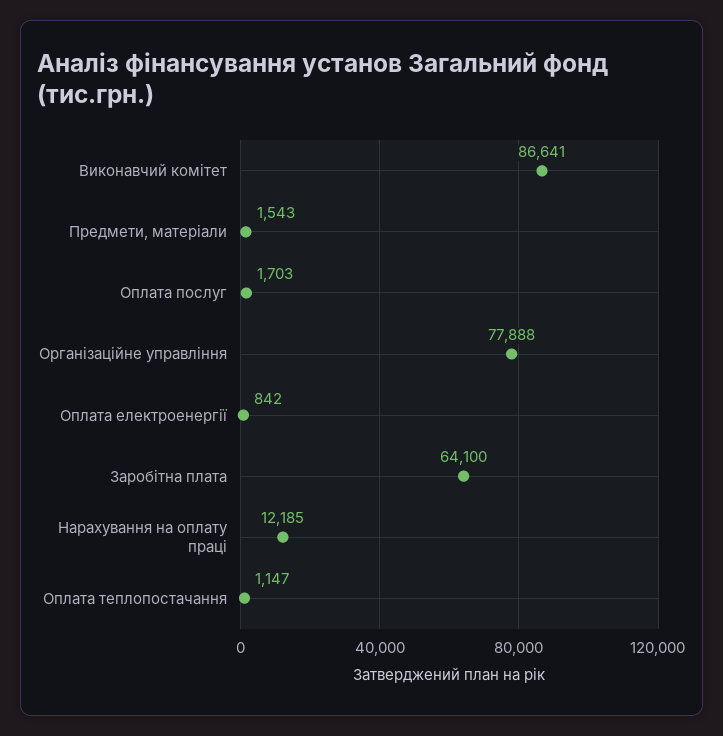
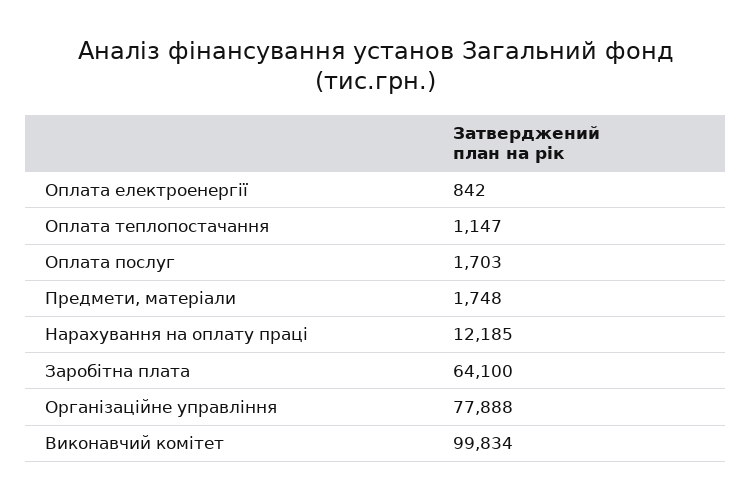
  {
-   "Виконавчий комітет": 86641,
+   "Виконавчий комітет": 99834,
-   "Предмети, матеріали": 1543,
+   "Предмети, матеріали": 1748,
    "Оплата послуг": 1703,
    "Організаційне управління": 77888,
    "Оплата електроенергії": 842,
    "Заробітна плата": 64100,
    "Нарахування на оплату праці": 12185,
    "Оплата теплопостачання": 1147
  }

